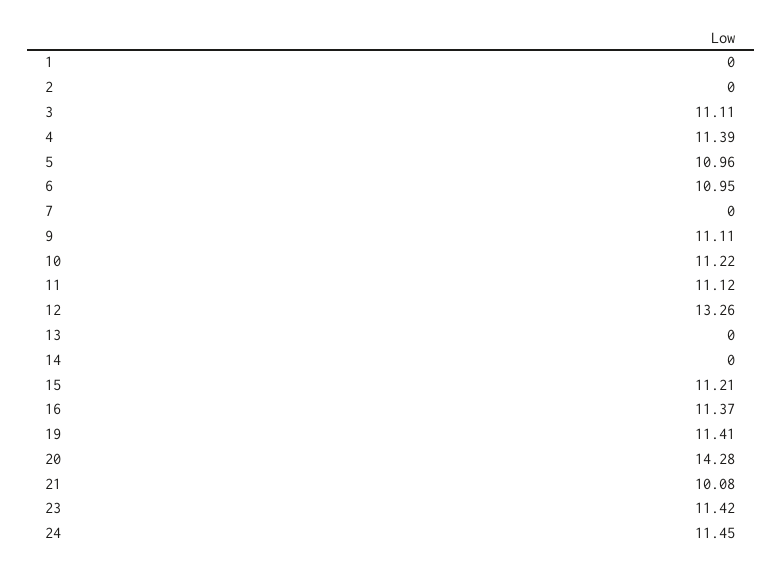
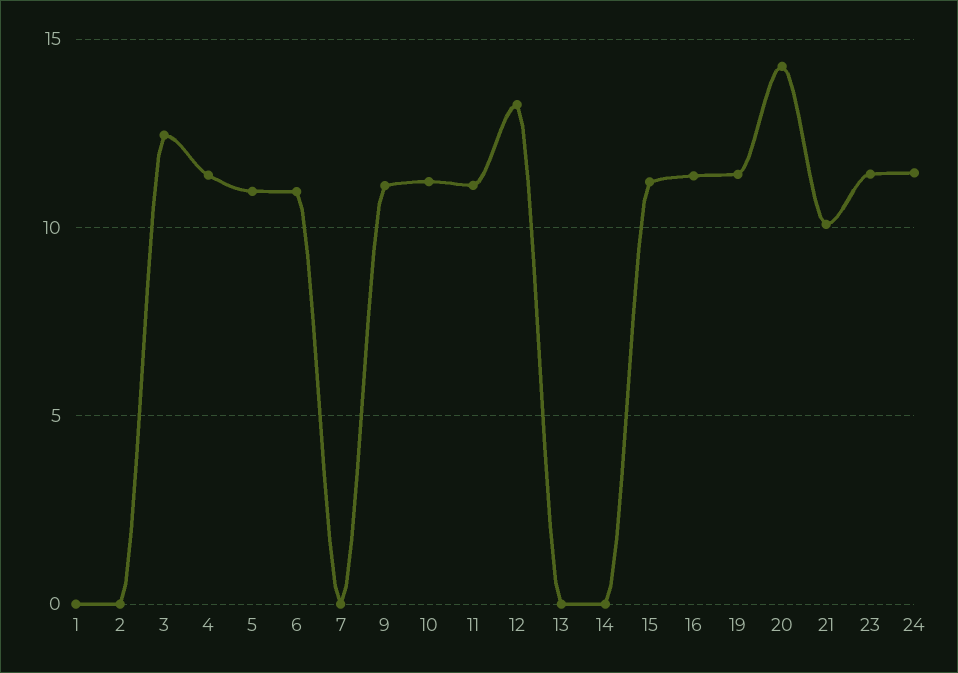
  {
    "1": 0,
    "2": 0,
-   "3": 11.11,
+   "3": 12.5,
    "4": 11.39,
    "5": 10.96,
    "6": 10.95,
    "7": 0,
    "9": 11.11,
    "10": 11.22,
    "11": 11.12,
    "12": 13.26,
    "13": 0,
    "14": 0,
    "15": 11.21,
    "16": 11.37,
    "19": 11.41,
    "20": 14.28,
    "21": 10.08,
    "23": 11.42,
    "24": 11.45
  }

